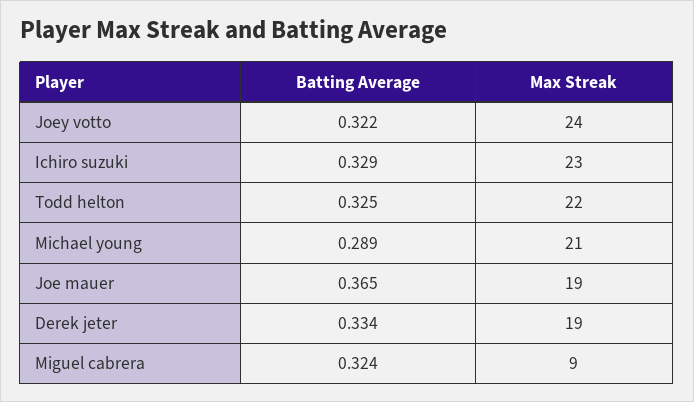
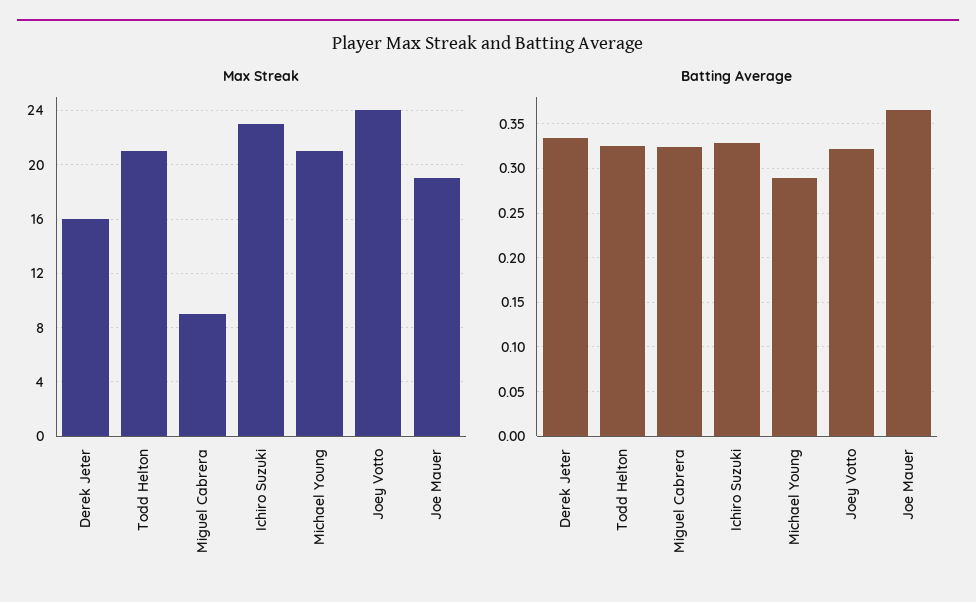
  {
    "Batting Average": {
      "Joey votto": 0.322,
      "Ichiro suzuki": 0.329,
      "Todd helton": 0.325,
      "Michael young": 0.289,
      "Joe mauer": 0.365,
      "Derek jeter": 0.334,
      "Miguel cabrera": 0.324
    },
    "Max Streak": {
      "Joey votto": 24,
      "Ichiro suzuki": 23,
-     "Todd helton": 22,
+     "Todd helton": 21,
      "Michael young": 21,
      "Joe mauer": 19,
-     "Derek jeter": 19,
+     "Derek jeter": 16,
      "Miguel cabrera": 9
    }
  }

